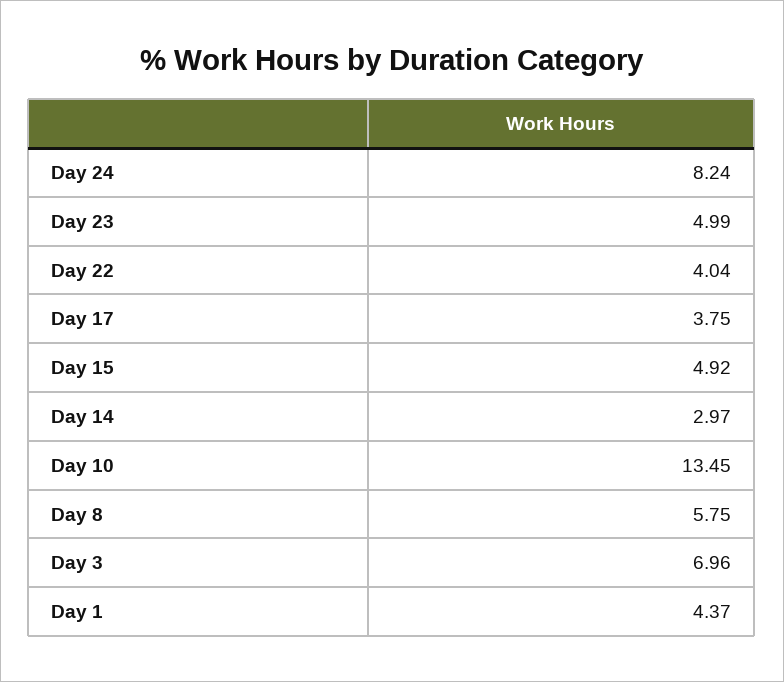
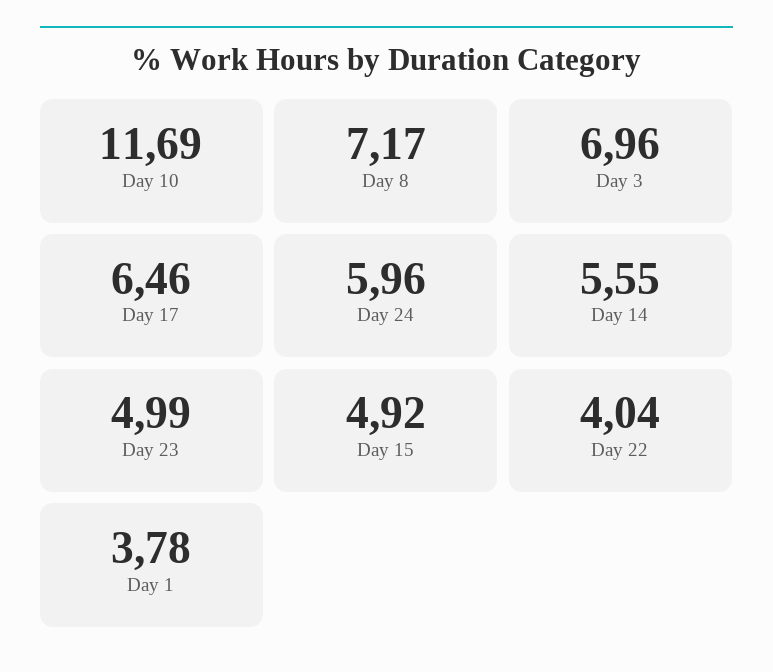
  {
-   "Day 24": 8.24,
+   "Day 24": 5.96,
    "Day 23": 4.99,
    "Day 22": 4.04,
-   "Day 17": 3.75,
+   "Day 17": 6.46,
    "Day 15": 4.92,
-   "Day 14": 2.97,
+   "Day 14": 5.55,
-   "Day 10": 13.45,
+   "Day 10": 11.69,
-   "Day 8": 5.75,
+   "Day 8": 7.17,
    "Day 3": 6.96,
-   "Day 1": 4.37
+   "Day 1": 3.78
  }

